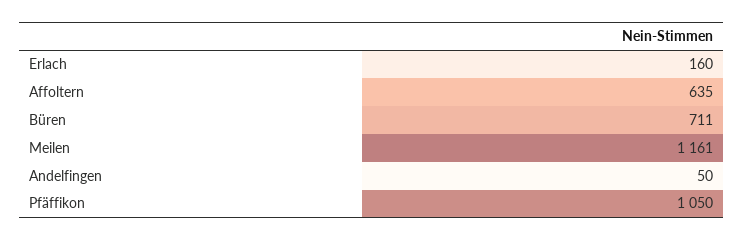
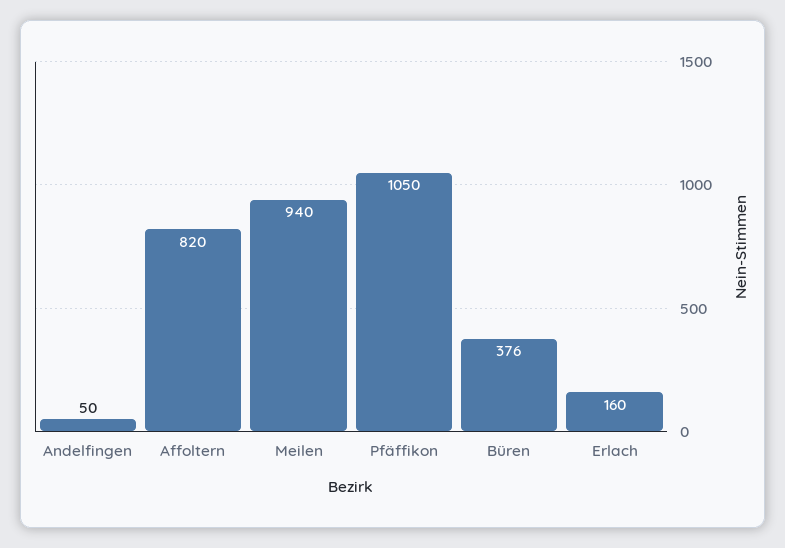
  {
    "Erlach": 160,
-   "Affoltern": 635,
+   "Affoltern": 820,
-   "Büren": 711,
+   "Büren": 376,
-   "Meilen": 1161,
+   "Meilen": 940,
    "Andelfingen": 50,
    "Pfäffikon": 1050
  }

